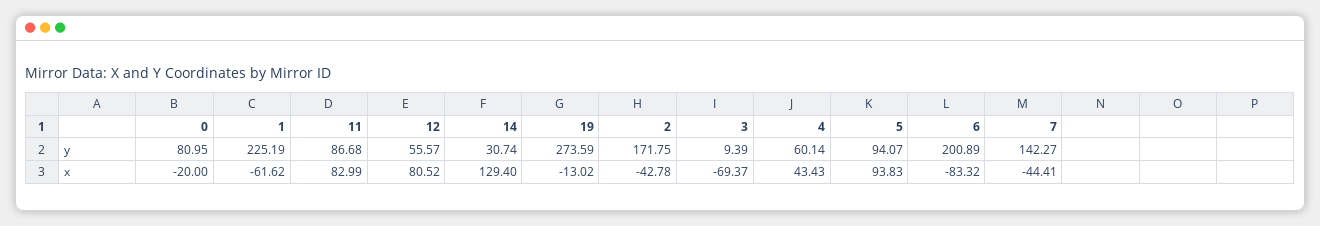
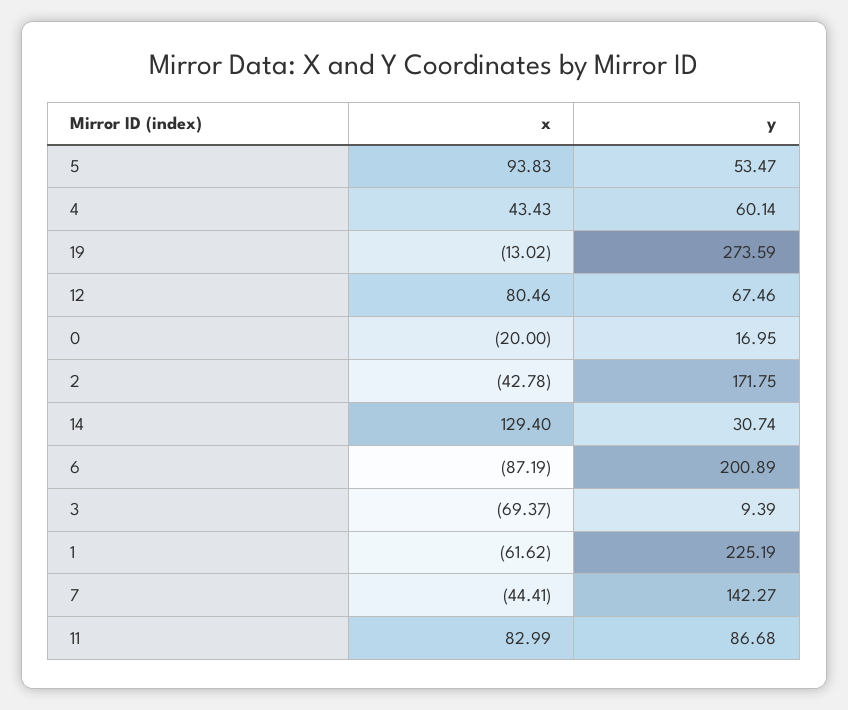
  {
    "0": {
-     "y": 80.95,
+     "y": 16.95,
      "x": -20
    },
    "1": {
      "y": 225.19,
      "x": -61.62
    },
    "11": {
      "y": 86.68,
      "x": 82.99
    },
    "12": {
-     "y": 55.57,
+     "y": 67.46,
-     "x": 80.52
+     "x": 80.46
    },
    "14": {
      "y": 30.74,
      "x": 129.4
    },
    "19": {
      "y": 273.59,
      "x": -13.02
    },
    "2": {
      "y": 171.75,
      "x": -42.78
    },
    "3": {
      "y": 9.39,
      "x": -69.37
    },
    "4": {
      "y": 60.14,
      "x": 43.43
    },
    "5": {
-     "y": 94.07,
+     "y": 53.47,
      "x": 93.83
    },
    "6": {
      "y": 200.89,
-     "x": -83.32
+     "x": -87.19
    },
    "7": {
      "y": 142.27,
      "x": -44.41
    }
  }

